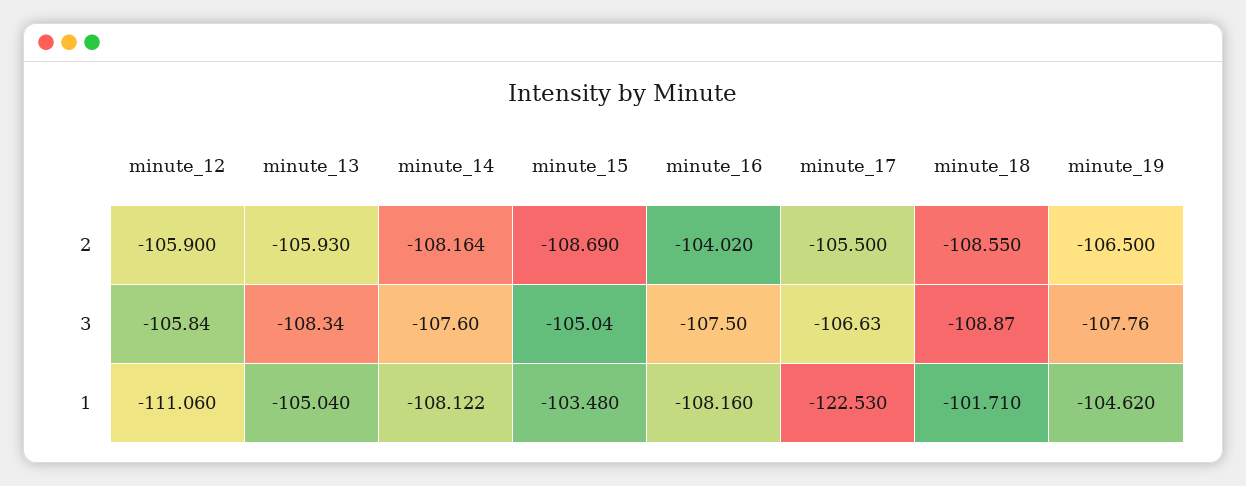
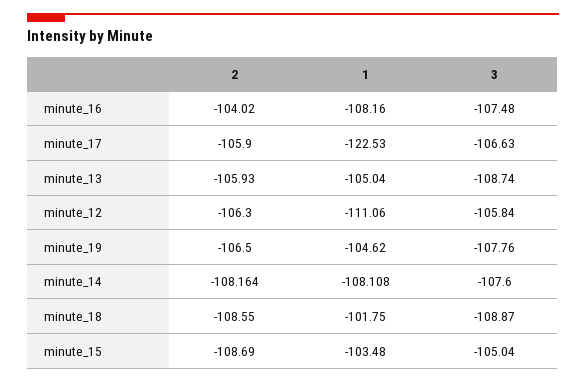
  {
    "minute_12": {
-     "2": -105.9,
+     "2": -106.3,
      "3": -105.84,
      "1": -111.06
    },
    "minute_13": {
      "2": -105.93,
-     "3": -108.34,
+     "3": -108.74,
      "1": -105.04
    },
    "minute_14": {
      "2": -108.164,
      "3": -107.6,
-     "1": -108.122
+     "1": -108.108
    },
    "minute_15": {
      "2": -108.69,
      "3": -105.04,
      "1": -103.48
    },
    "minute_16": {
      "2": -104.02,
-     "3": -107.5,
+     "3": -107.48,
      "1": -108.16
    },
    "minute_17": {
-     "2": -105.5,
+     "2": -105.9,
      "3": -106.63,
      "1": -122.53
    },
    "minute_18": {
      "2": -108.55,
      "3": -108.87,
-     "1": -101.71
+     "1": -101.75
    },
    "minute_19": {
      "2": -106.5,
      "3": -107.76,
      "1": -104.62
    }
  }

